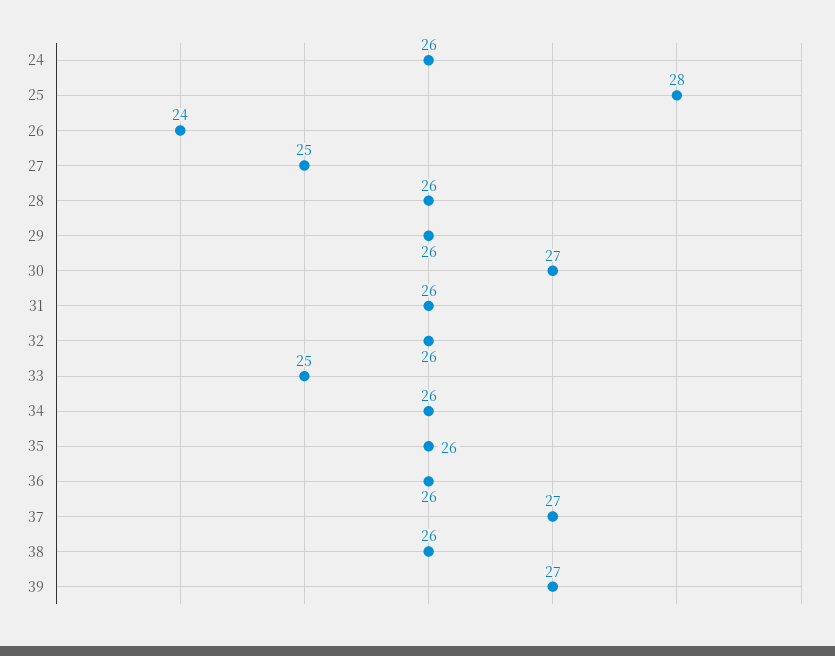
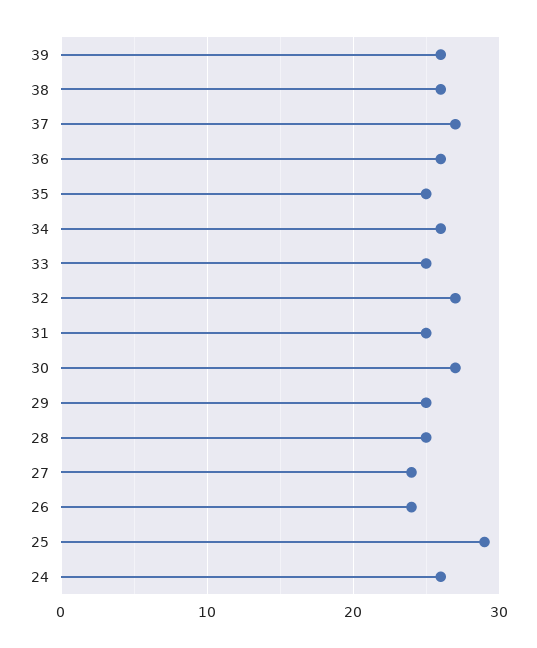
  {
    "24": 26,
-   "25": 28,
+   "25": 29,
    "26": 24,
-   "27": 25,
+   "27": 24,
-   "28": 26,
+   "28": 25,
-   "29": 26,
+   "29": 25,
    "30": 27,
-   "31": 26,
+   "31": 25,
-   "32": 26,
+   "32": 27,
    "33": 25,
    "34": 26,
-   "35": 26,
+   "35": 25,
    "36": 26,
    "37": 27,
    "38": 26,
-   "39": 27
+   "39": 26
  }

